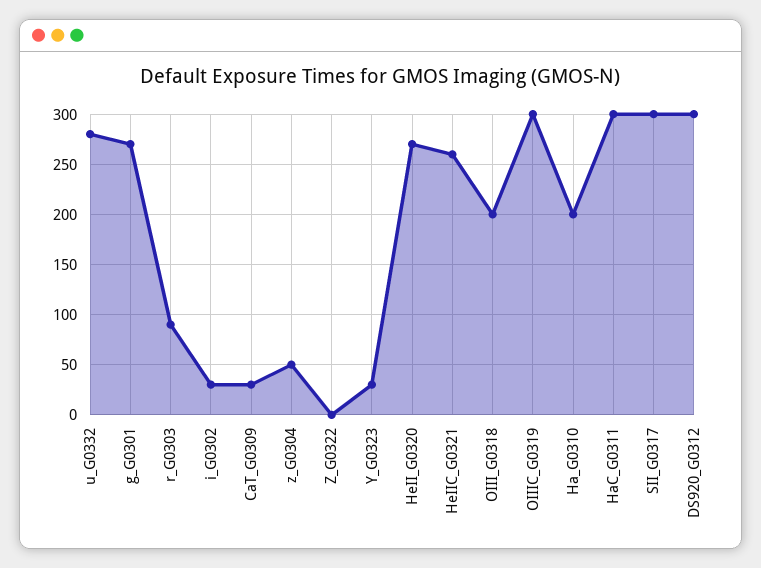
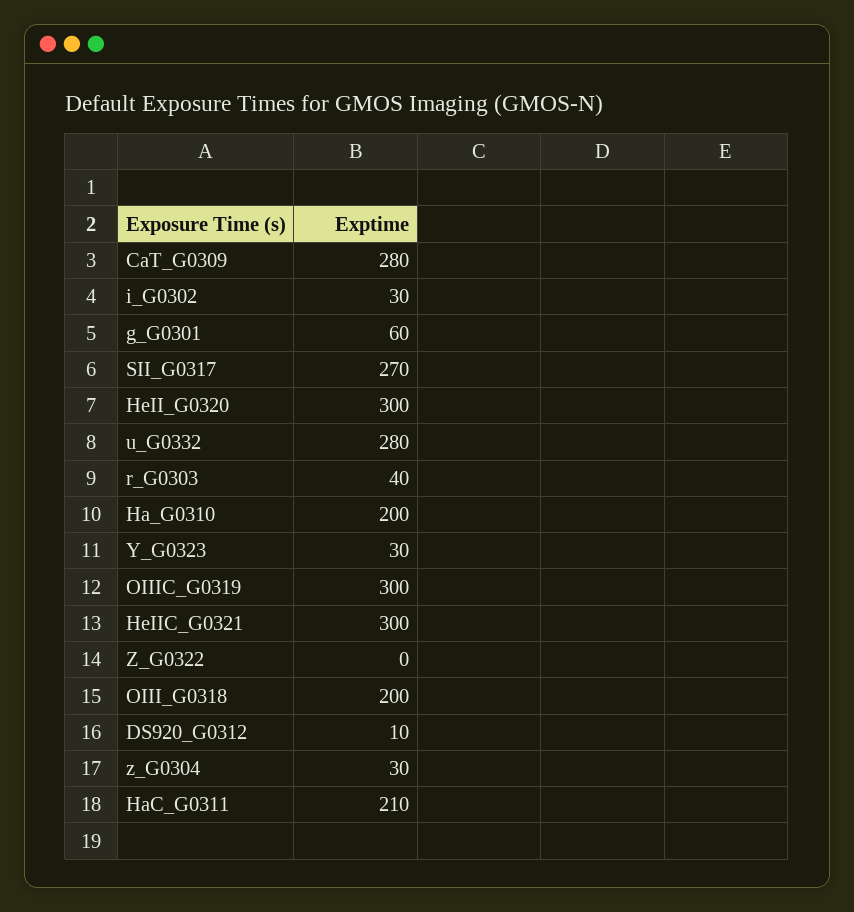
  {
    "u_G0332": 280,
-   "g_G0301": 270,
+   "g_G0301": 60,
-   "r_G0303": 90,
+   "r_G0303": 40,
    "i_G0302": 30,
-   "CaT_G0309": 30,
+   "CaT_G0309": 280,
-   "z_G0304": 50,
+   "z_G0304": 30,
    "Z_G0322": 0,
    "Y_G0323": 30,
-   "HeII_G0320": 270,
+   "HeII_G0320": 300,
-   "HeIIC_G0321": 260,
+   "HeIIC_G0321": 300,
    "OIII_G0318": 200,
    "OIIIC_G0319": 300,
    "Ha_G0310": 200,
-   "HaC_G0311": 300,
+   "HaC_G0311": 210,
-   "SII_G0317": 300,
+   "SII_G0317": 270,
-   "DS920_G0312": 300
+   "DS920_G0312": 10
  }

